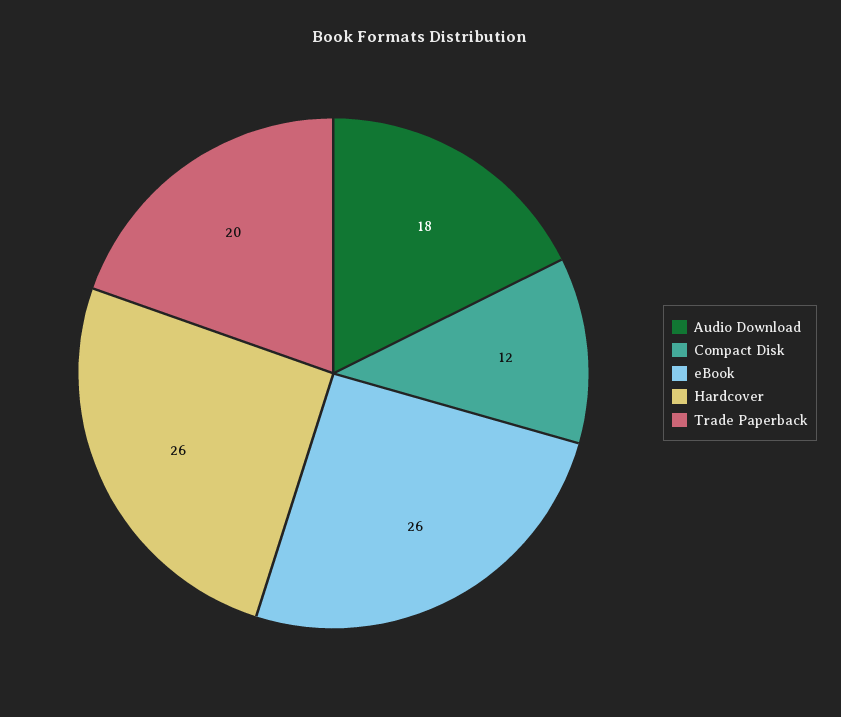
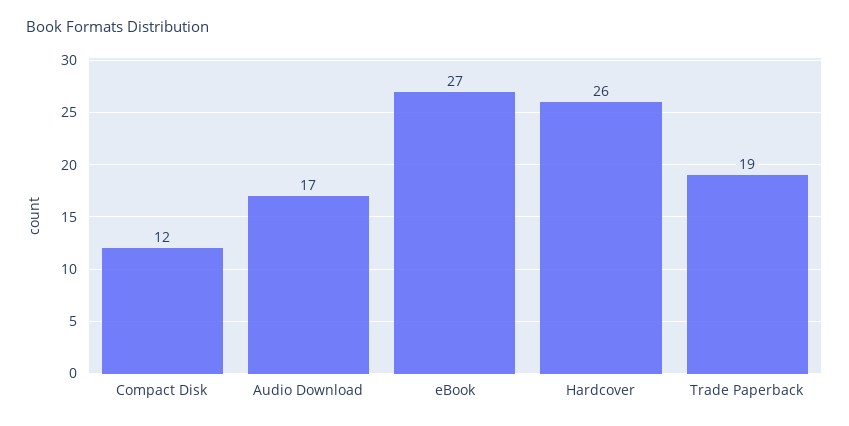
  {
-   "Audio Download": 18,
+   "Audio Download": 17,
    "Compact Disk": 12,
-   "eBook": 26,
+   "eBook": 27,
    "Hardcover": 26,
-   "Trade Paperback": 20
+   "Trade Paperback": 19
  }

